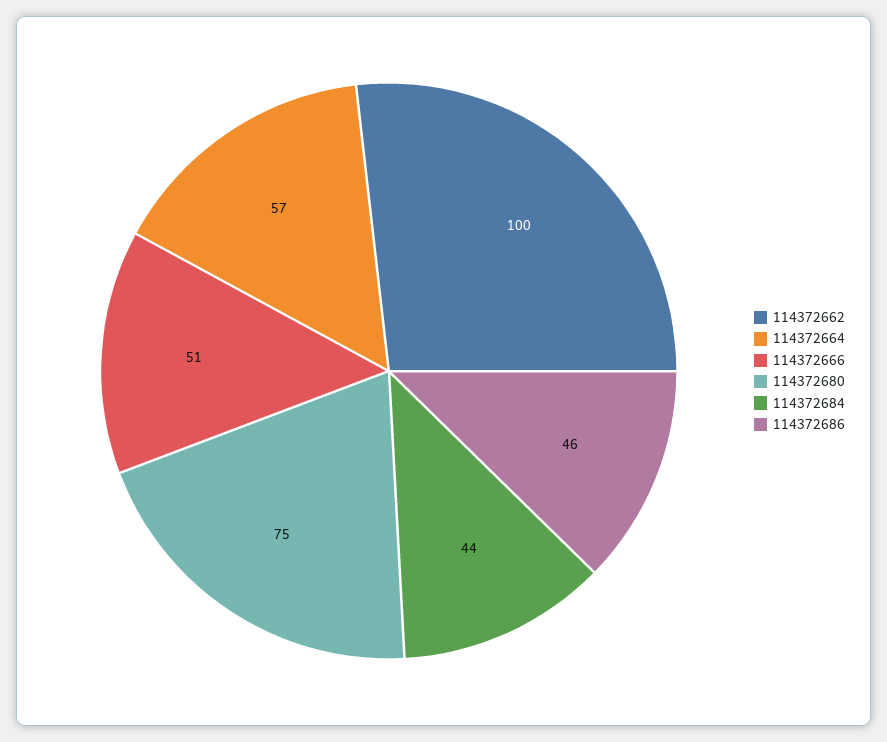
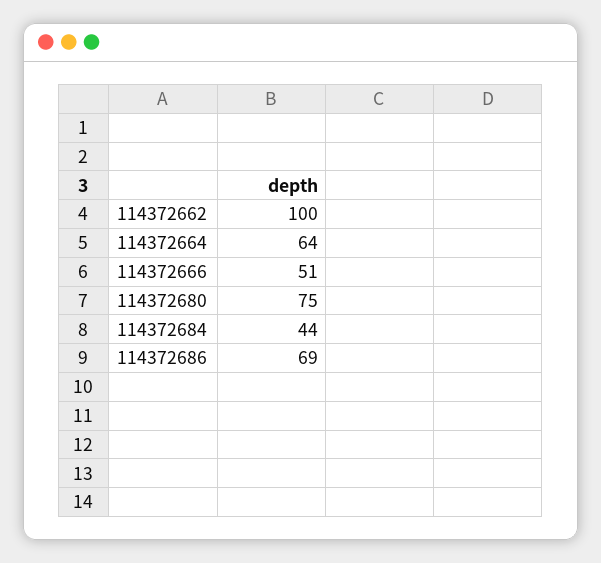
  {
    "114372662": 100,
-   "114372664": 57,
+   "114372664": 64,
    "114372666": 51,
    "114372680": 75,
    "114372684": 44,
-   "114372686": 46
+   "114372686": 69
  }

